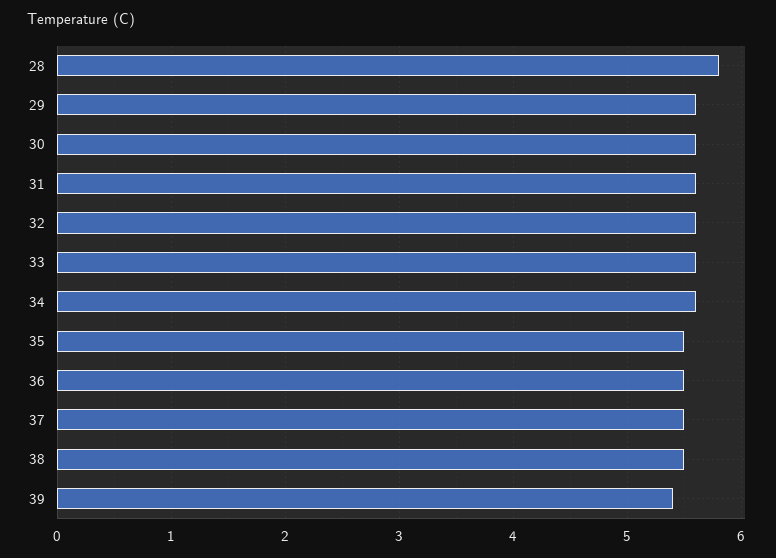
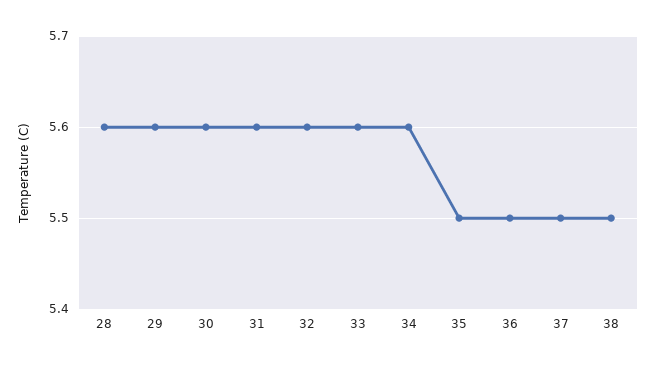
  {
-   "28": 5.8,
+   "28": 5.6,
    "29": 5.6,
    "30": 5.6,
    "31": 5.6,
    "32": 5.6,
    "33": 5.6,
    "34": 5.6,
    "35": 5.5,
    "36": 5.5,
    "37": 5.5,
-   "38": 5.5,
+   "38": 5.5
-   "39": 5.4
  }

